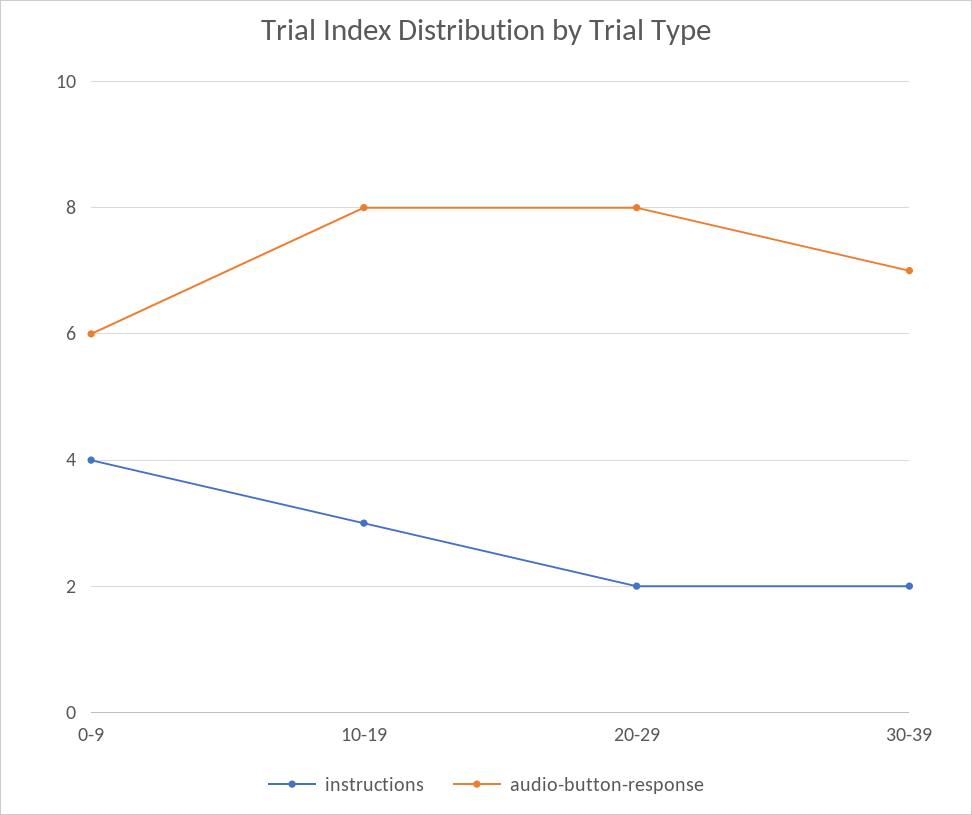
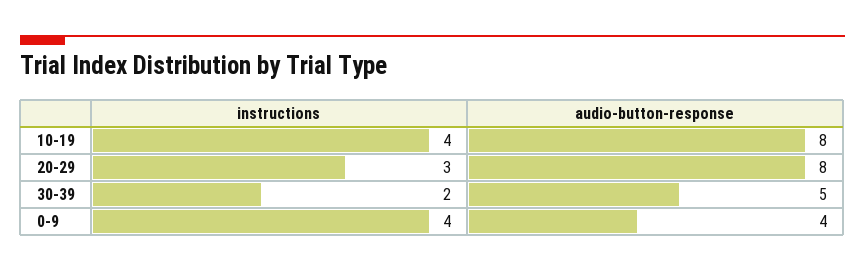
  {
    "instructions": {
      "0-9": 4,
-     "10-19": 3,
+     "10-19": 4,
-     "20-29": 2,
+     "20-29": 3,
      "30-39": 2
    },
    "audio-button-response": {
-     "0-9": 6,
+     "0-9": 4,
      "10-19": 8,
      "20-29": 8,
-     "30-39": 7
+     "30-39": 5
    }
  }

